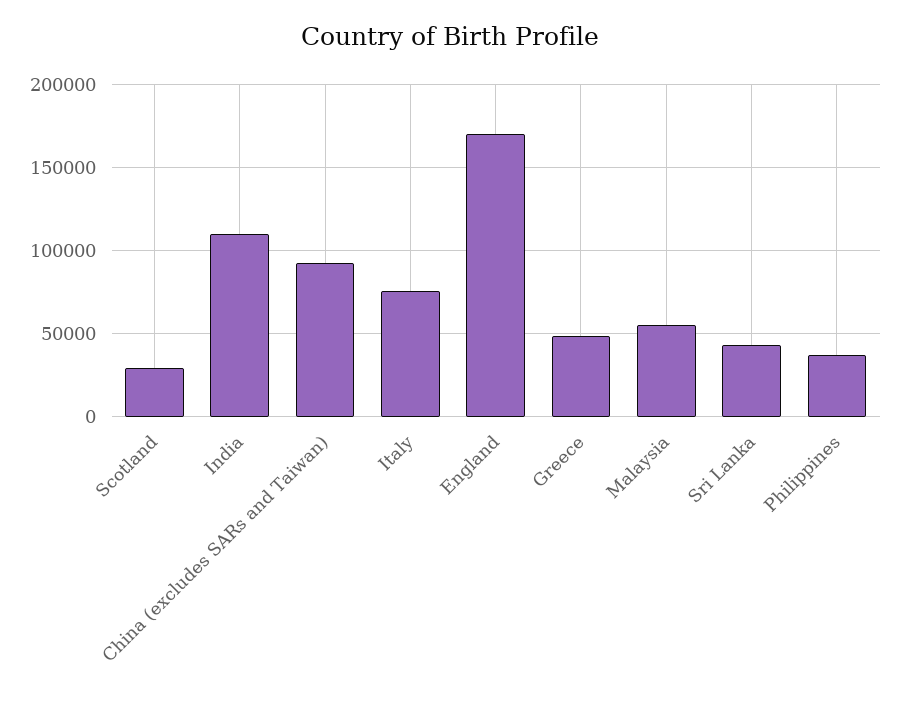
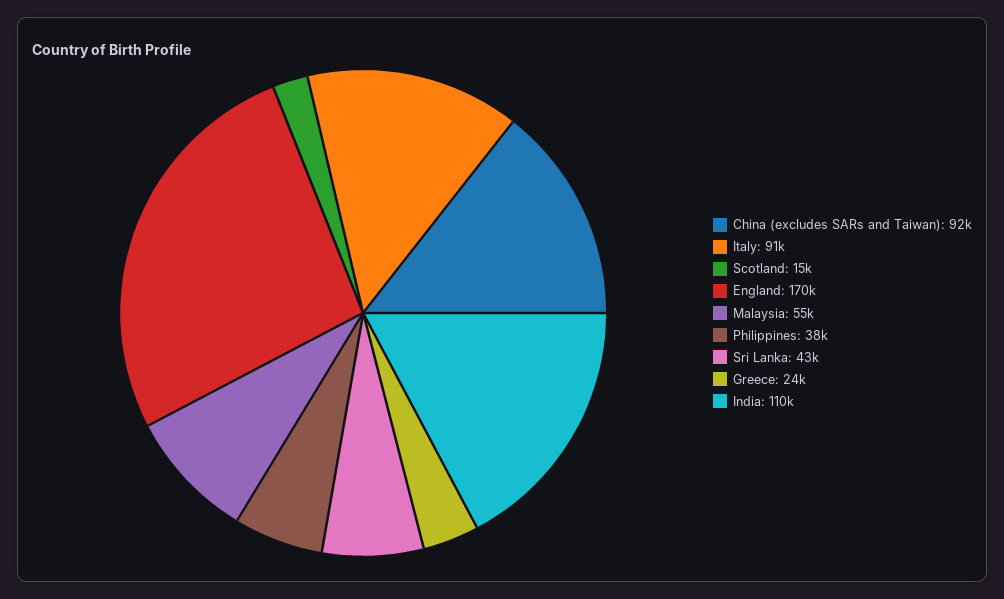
  {
-   "Scotland": 30000,
+   "Scotland": 15000,
    "India": 110000,
    "China (excludes SARs and Taiwan)": 92000,
-   "Italy": 75000,
+   "Italy": 91000,
    "England": 170000,
-   "Greece": 50000,
+   "Greece": 24000,
    "Malaysia": 55000,
    "Sri Lanka": 43000,
    "Philippines": 38000
  }

